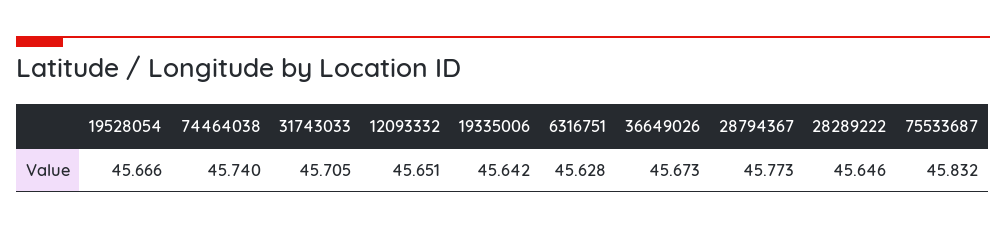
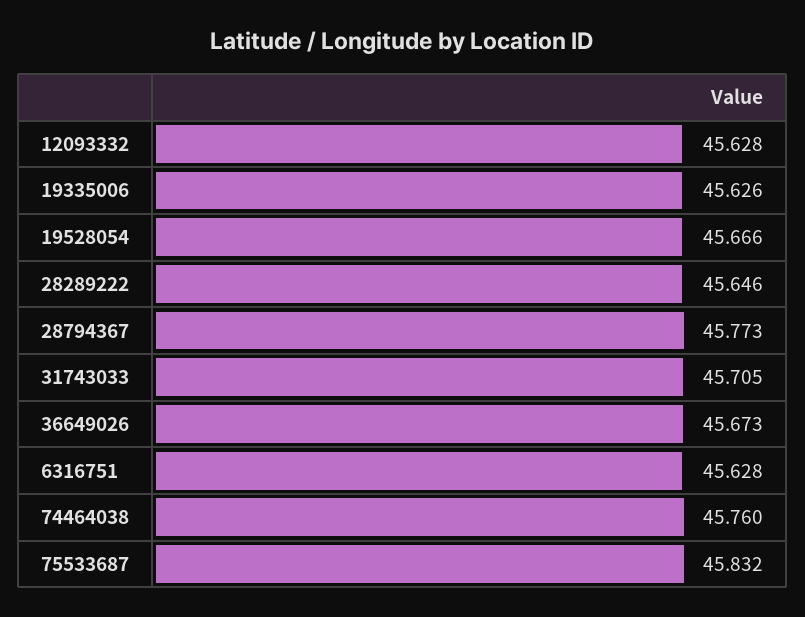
  {
    "19528054": 45.666,
-   "74464038": 45.74,
+   "74464038": 45.76,
    "31743033": 45.705,
-   "12093332": 45.651,
+   "12093332": 45.628,
-   "19335006": 45.642,
+   "19335006": 45.626,
    "6316751": 45.628,
    "36649026": 45.673,
    "28794367": 45.773,
    "28289222": 45.646,
    "75533687": 45.832
  }

